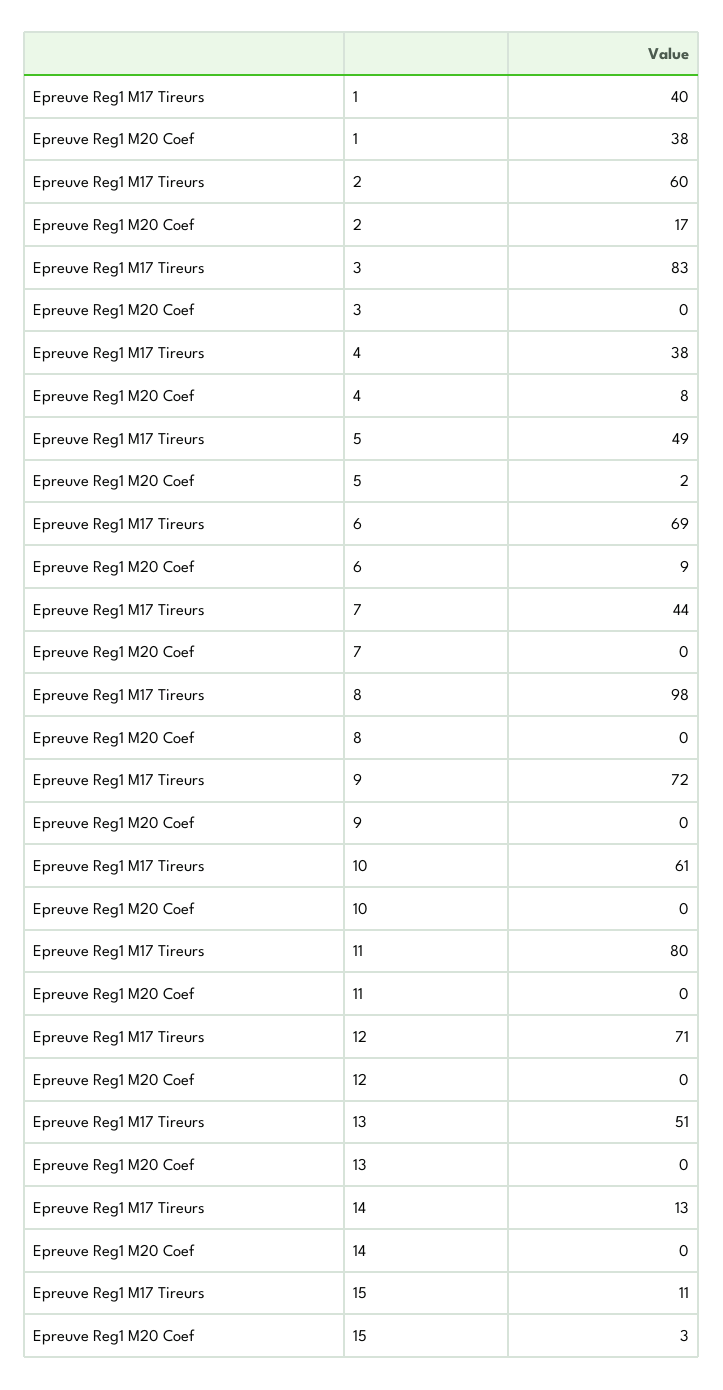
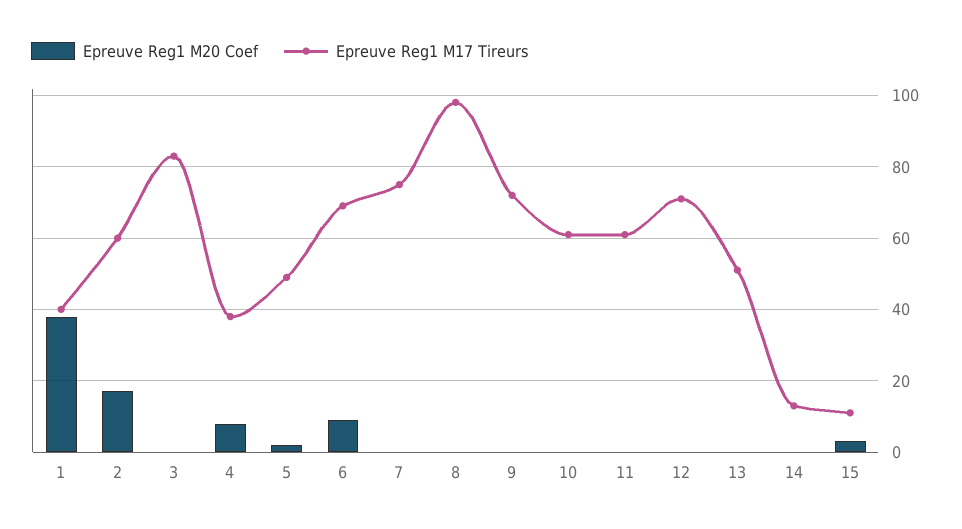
  {
    "Epreuve Reg1 M17 Tireurs": {
      "1": 40,
      "2": 60,
      "3": 83,
      "4": 38,
      "5": 49,
      "6": 69,
-     "7": 44,
+     "7": 75,
      "8": 98,
      "9": 72,
      "10": 61,
-     "11": 80,
+     "11": 60,
      "12": 71,
      "13": 51,
      "14": 13,
      "15": 11
    },
    "Epreuve Reg1 M20 Coef": {
      "1": 38,
      "2": 17,
      "3": 0,
      "4": 8,
      "5": 2,
      "6": 9,
      "7": 0,
      "8": 0,
      "9": 0,
      "10": 0,
      "11": 0,
      "12": 0,
      "13": 0,
      "14": 0,
      "15": 3
    }
  }

